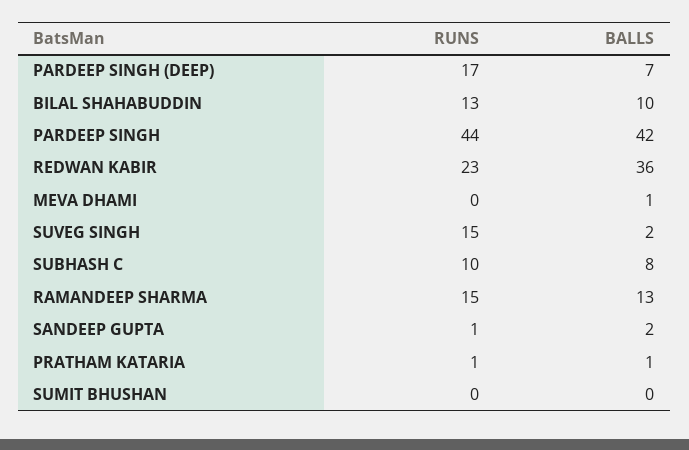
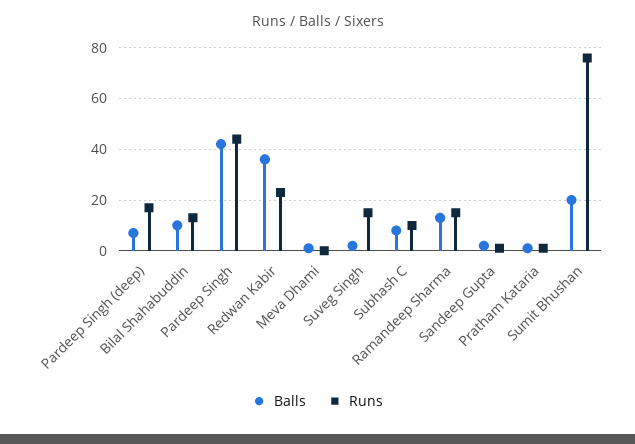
  {
    "RUNS": {
      "PARDEEP SINGH (DEEP)": 17,
      "BILAL SHAHABUDDIN": 13,
      "PARDEEP SINGH": 44,
      "REDWAN KABIR": 23,
      "MEVA DHAMI": 0,
      "SUVEG SINGH": 15,
      "SUBHASH C": 10,
      "RAMANDEEP SHARMA": 15,
      "SANDEEP GUPTA": 1,
      "PRATHAM KATARIA": 1,
-     "SUMIT BHUSHAN": 0
+     "SUMIT BHUSHAN": 75
    },
    "BALLS": {
      "PARDEEP SINGH (DEEP)": 7,
      "BILAL SHAHABUDDIN": 10,
      "PARDEEP SINGH": 42,
      "REDWAN KABIR": 36,
      "MEVA DHAMI": 1,
      "SUVEG SINGH": 2,
      "SUBHASH C": 8,
      "RAMANDEEP SHARMA": 13,
      "SANDEEP GUPTA": 2,
      "PRATHAM KATARIA": 1,
-     "SUMIT BHUSHAN": 0
+     "SUMIT BHUSHAN": 20
    }
  }

